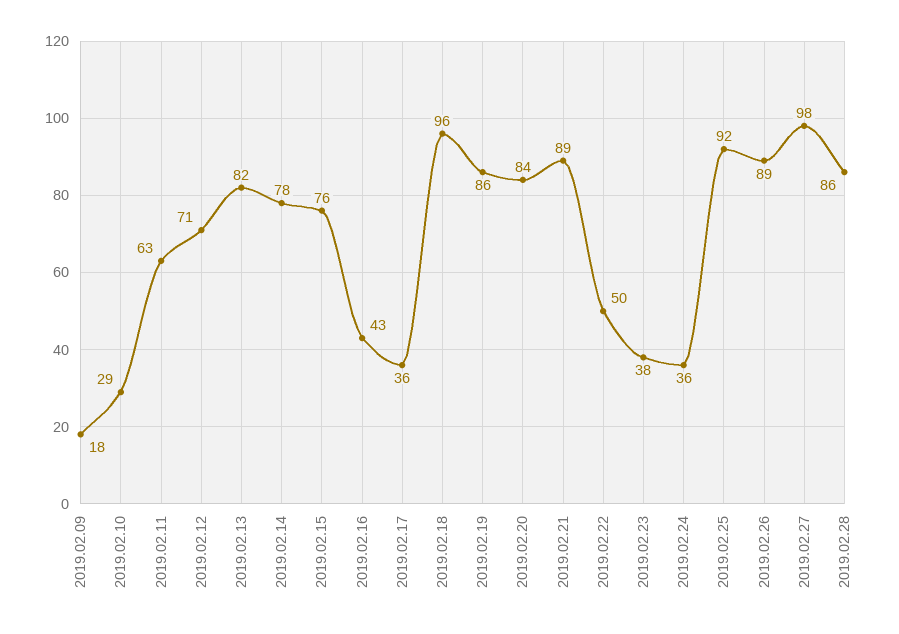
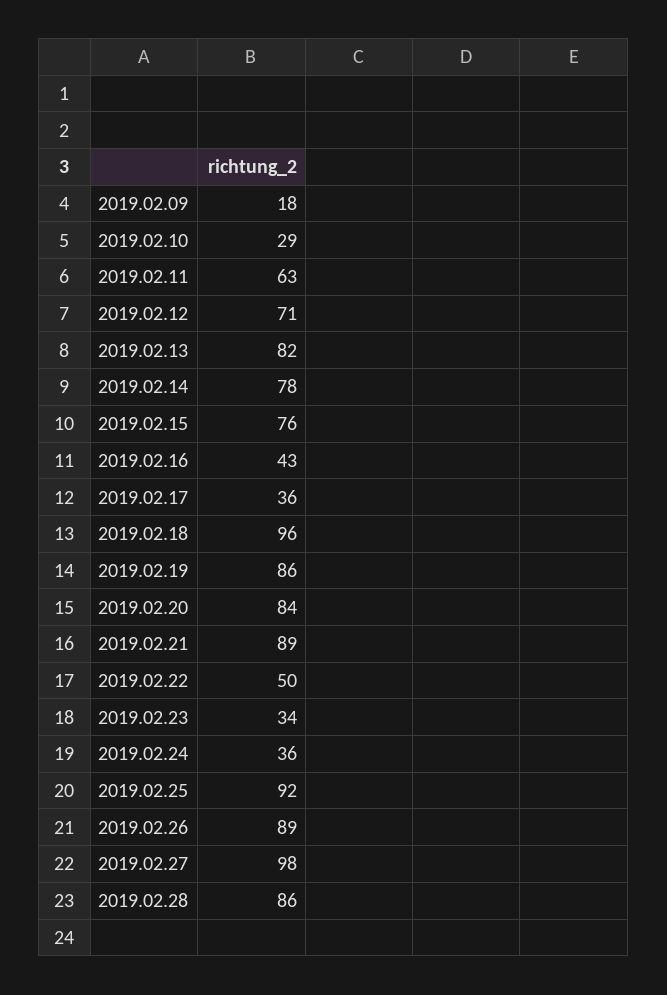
  {
    "2019.02.09": 18,
    "2019.02.10": 29,
    "2019.02.11": 63,
    "2019.02.12": 71,
    "2019.02.13": 82,
    "2019.02.14": 78,
    "2019.02.15": 76,
    "2019.02.16": 43,
    "2019.02.17": 36,
    "2019.02.18": 96,
    "2019.02.19": 86,
    "2019.02.20": 84,
    "2019.02.21": 89,
    "2019.02.22": 50,
-   "2019.02.23": 38,
+   "2019.02.23": 34,
    "2019.02.24": 36,
    "2019.02.25": 92,
    "2019.02.26": 89,
    "2019.02.27": 98,
    "2019.02.28": 86
  }

